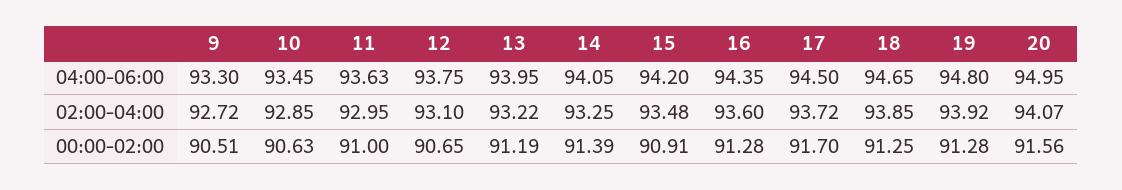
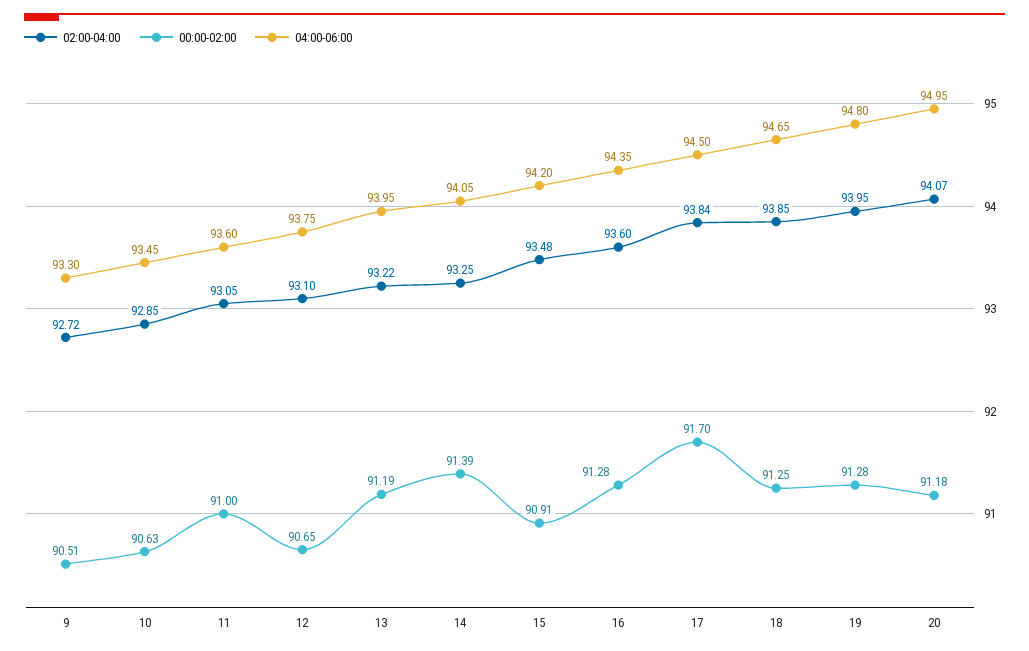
  {
    "04:00-06:00": {
      "9": 93.3,
      "10": 93.45,
-     "11": 93.63,
+     "11": 93.6,
      "12": 93.75,
      "13": 93.95,
      "14": 94.05,
      "15": 94.2,
      "16": 94.35,
      "17": 94.5,
      "18": 94.65,
      "19": 94.8,
      "20": 94.95
    },
    "02:00-04:00": {
      "9": 92.72,
      "10": 92.85,
-     "11": 92.95,
+     "11": 93.05,
      "12": 93.1,
      "13": 93.22,
      "14": 93.25,
      "15": 93.48,
      "16": 93.6,
-     "17": 93.72,
+     "17": 93.84,
      "18": 93.85,
-     "19": 93.92,
+     "19": 93.95,
      "20": 94.07
    },
    "00:00-02:00": {
      "9": 90.51,
      "10": 90.63,
      "11": 91,
      "12": 90.65,
      "13": 91.19,
      "14": 91.39,
      "15": 90.91,
      "16": 91.28,
      "17": 91.7,
      "18": 91.25,
      "19": 91.28,
-     "20": 91.56
+     "20": 91.18
    }
  }

